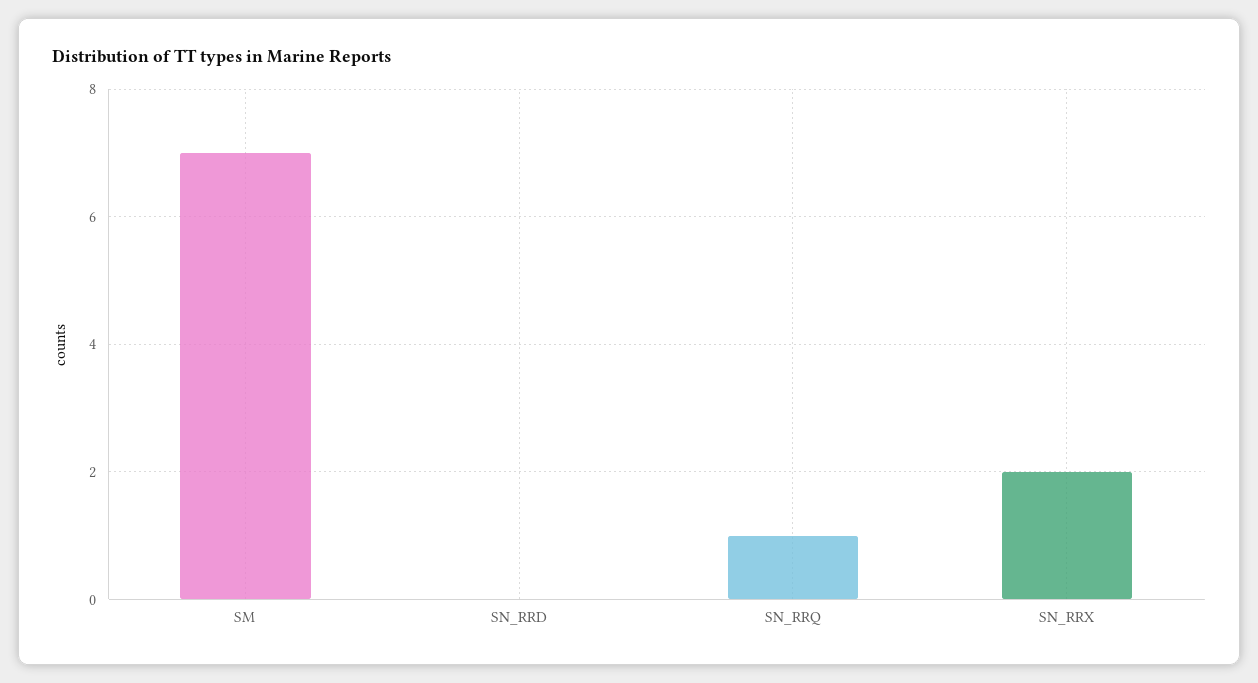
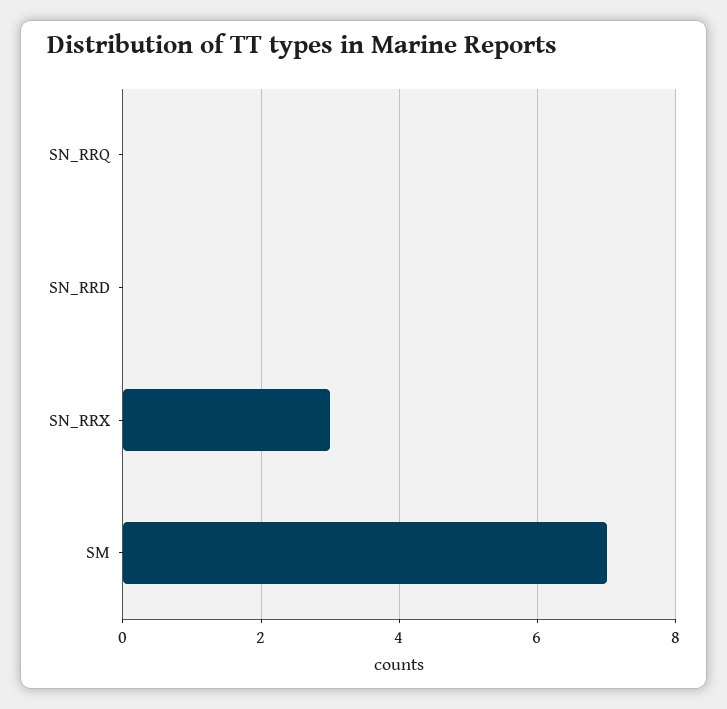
  {
    "SM": 7,
    "SN_RRD": 0,
-   "SN_RRQ": 1,
+   "SN_RRQ": 0,
-   "SN_RRX": 2
+   "SN_RRX": 3
  }

